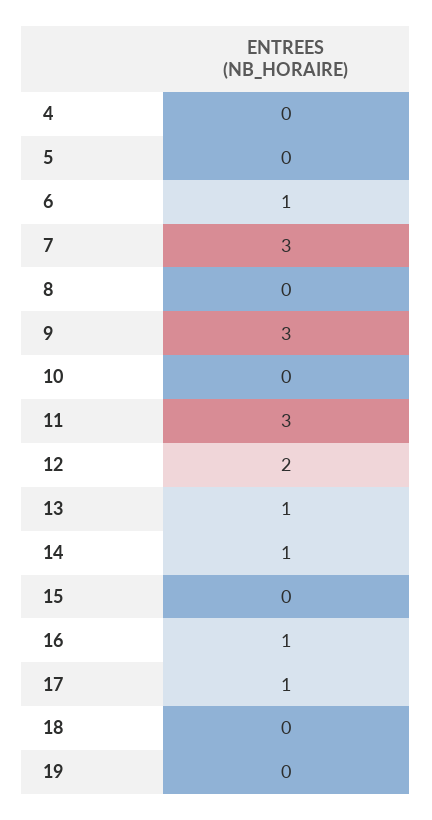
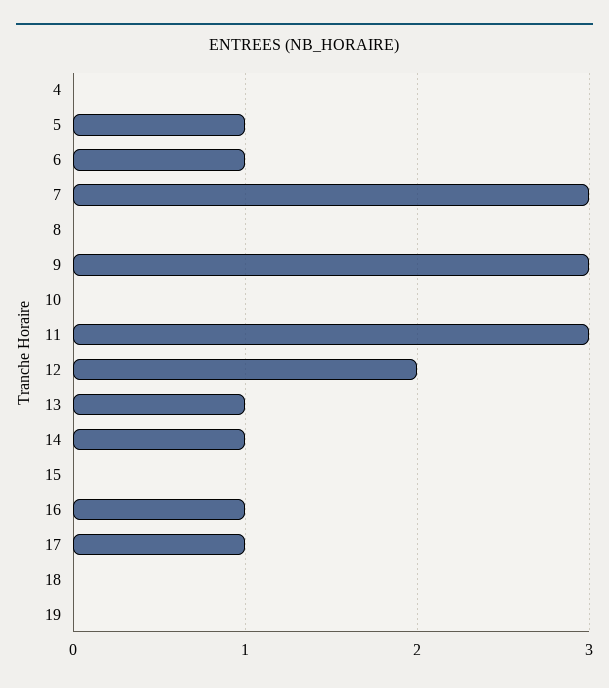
  {
    "4": 0,
-   "5": 0,
+   "5": 1,
    "6": 1,
    "7": 3,
    "8": 0,
    "9": 3,
    "10": 0,
    "11": 3,
    "12": 2,
    "13": 1,
    "14": 1,
    "15": 0,
    "16": 1,
    "17": 1,
    "18": 0,
    "19": 0
  }

